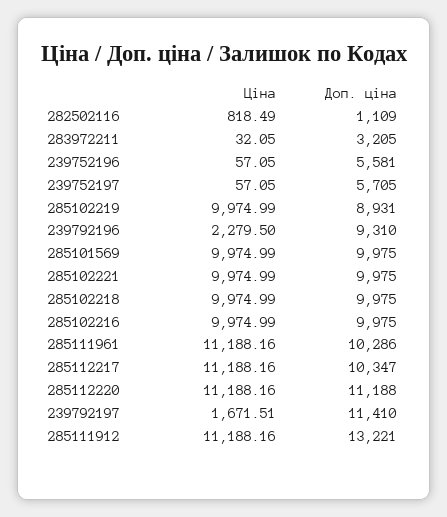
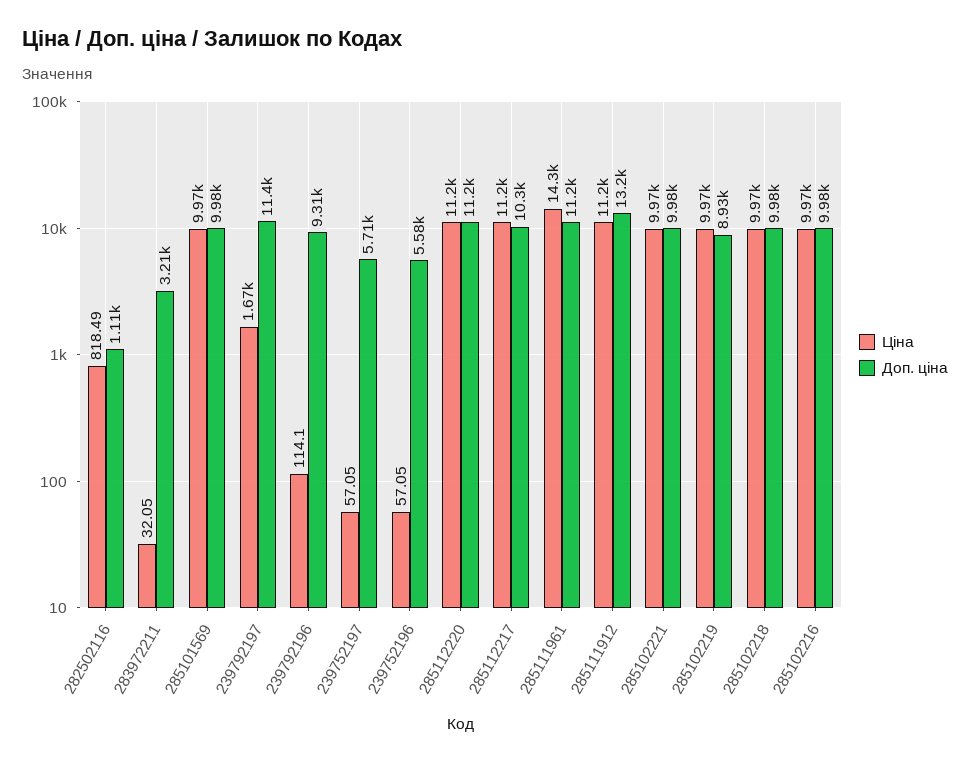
  {
    "Ціна": {
      "282502116": 818.49,
      "283972211": 32.05,
      "239752196": 57.05,
      "239752197": 57.05,
      "285102219": 9974.99,
-     "239792196": 2279.5,
+     "239792196": 114.1,
      "285101569": 9974.99,
      "285102221": 9974.99,
      "285102218": 9974.99,
      "285102216": 9974.99,
-     "285111961": 11188.16,
+     "285111961": 14300,
      "285112217": 11188.16,
      "285112220": 11188.16,
      "239792197": 1671.51,
      "285111912": 11188.16
    },
    "Доп. ціна": {
      "282502116": 1109,
      "283972211": 3205,
      "239752196": 5581,
      "239752197": 5705,
      "285102219": 8931,
      "239792196": 9310,
      "285101569": 9975,
      "285102221": 9975,
      "285102218": 9975,
      "285102216": 9975,
-     "285111961": 10286,
+     "285111961": 11200,
      "285112217": 10347,
      "285112220": 11188,
      "239792197": 11410,
      "285111912": 13221
    }
  }

